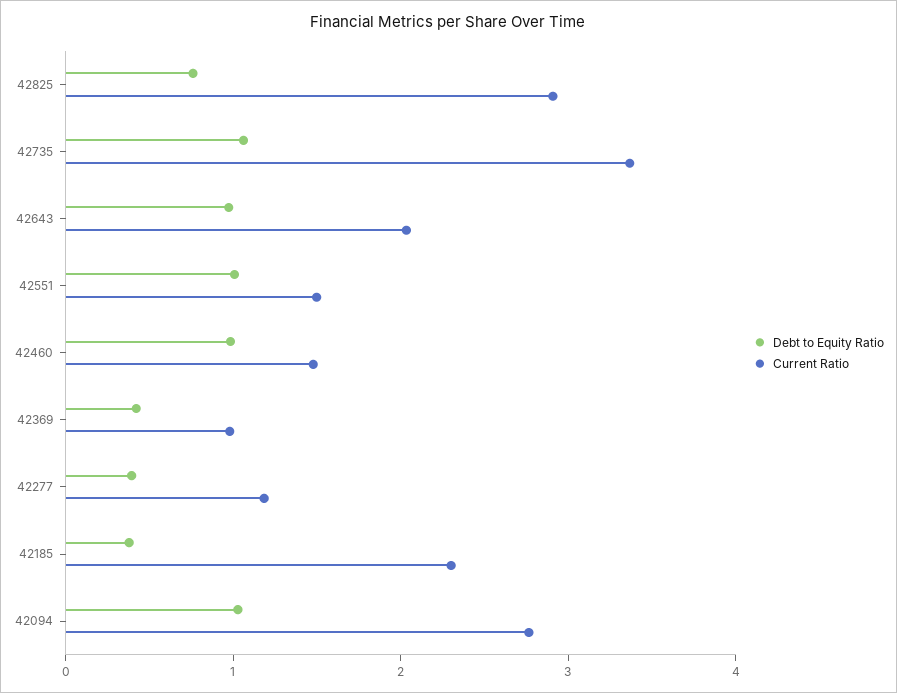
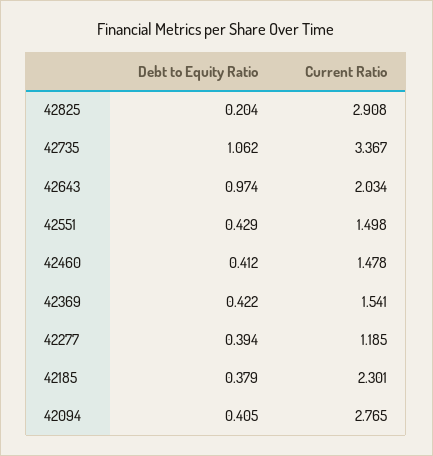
  {
    "Debt to Equity Ratio": {
-     "42825": 0.8,
+     "42825": 0.204,
      "42735": 1.062,
      "42643": 0.974,
-     "42551": 1,
+     "42551": 0.429,
-     "42460": 1,
+     "42460": 0.412,
      "42369": 0.422,
      "42277": 0.394,
      "42185": 0.379,
-     "42094": 1
+     "42094": 0.405
    },
    "Current Ratio": {
      "42825": 2.908,
      "42735": 3.367,
      "42643": 2.034,
      "42551": 1.498,
      "42460": 1.478,
-     "42369": 1,
+     "42369": 1.541,
      "42277": 1.185,
      "42185": 2.301,
      "42094": 2.765
    }
  }

